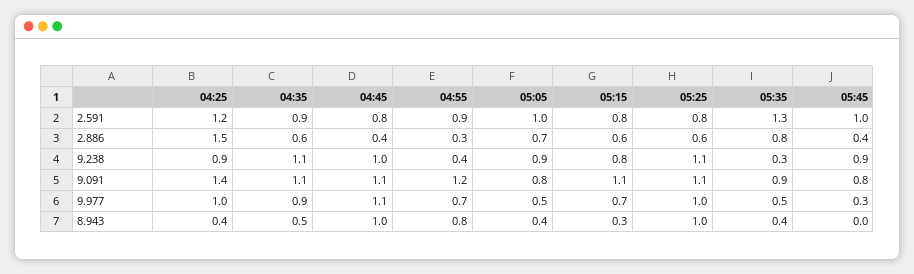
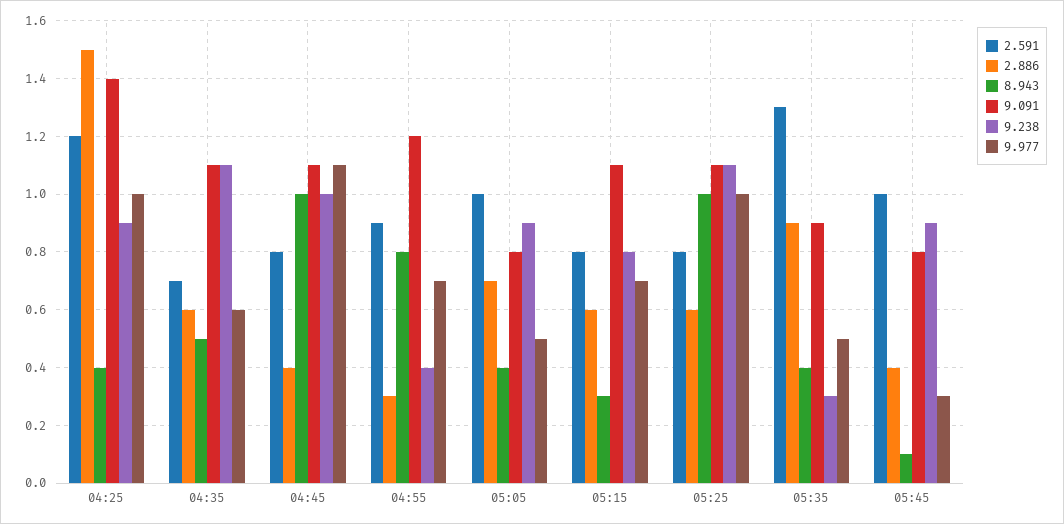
  {
    "2.591": {
      "04:25": 1.2,
-     "04:35": 0.9,
+     "04:35": 0.7,
      "04:45": 0.8,
      "04:55": 0.9,
      "05:05": 1,
      "05:15": 0.8,
      "05:25": 0.8,
      "05:35": 1.3,
      "05:45": 1
    },
    "2.886": {
      "04:25": 1.5,
      "04:35": 0.6,
      "04:45": 0.4,
      "04:55": 0.3,
      "05:05": 0.7,
      "05:15": 0.6,
      "05:25": 0.6,
-     "05:35": 0.8,
+     "05:35": 0.9,
      "05:45": 0.4
    },
    "9.238": {
      "04:25": 0.9,
      "04:35": 1.1,
      "04:45": 1,
      "04:55": 0.4,
      "05:05": 0.9,
      "05:15": 0.8,
      "05:25": 1.1,
      "05:35": 0.3,
      "05:45": 0.9
    },
    "9.091": {
      "04:25": 1.4,
      "04:35": 1.1,
      "04:45": 1.1,
      "04:55": 1.2,
      "05:05": 0.8,
      "05:15": 1.1,
      "05:25": 1.1,
      "05:35": 0.9,
      "05:45": 0.8
    },
    "9.977": {
      "04:25": 1,
-     "04:35": 0.9,
+     "04:35": 0.6,
      "04:45": 1.1,
      "04:55": 0.7,
      "05:05": 0.5,
      "05:15": 0.7,
      "05:25": 1,
      "05:35": 0.5,
      "05:45": 0.3
    },
    "8.943": {
      "04:25": 0.4,
      "04:35": 0.5,
      "04:45": 1,
      "04:55": 0.8,
      "05:05": 0.4,
      "05:15": 0.3,
      "05:25": 1,
      "05:35": 0.4,
-     "05:45": 0
+     "05:45": 0.1
    }
  }

